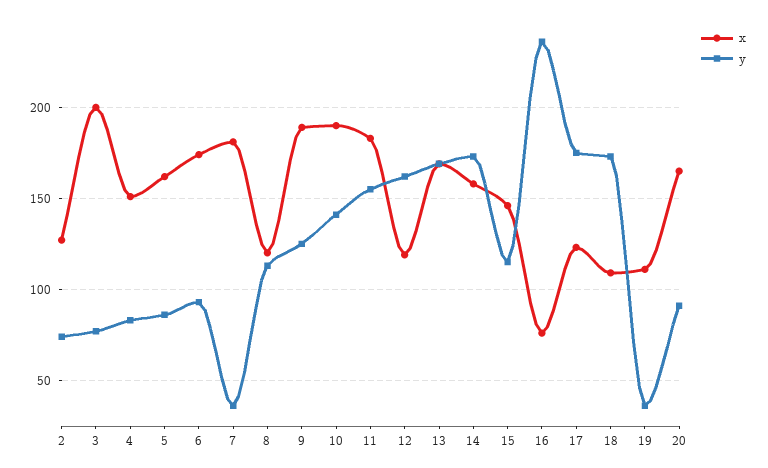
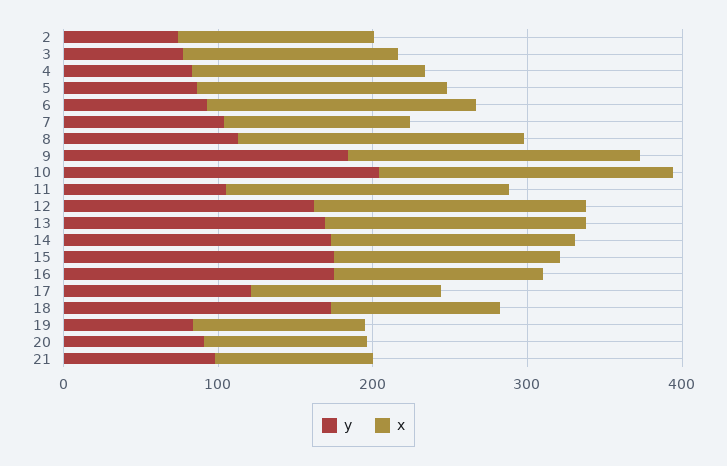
  {
    "x": {
      "2": 125,
-     "3": 200,
+     "3": 140,
      "4": 150,
      "5": 160,
      "6": 175,
-     "7": 180,
+     "7": 120,
-     "8": 120,
+     "8": 180,
      "9": 190,
      "10": 190,
      "11": 185,
-     "12": 120,
+     "12": 180,
      "13": 170,
      "14": 160,
      "15": 145,
-     "16": 75,
+     "16": 140,
      "17": 125,
      "18": 110,
      "19": 110,
-     "20": 165
+     "20": 100,
+     "21": 100
    },
    "y": {
      "2": 75,
      "3": 75,
      "4": 85,
      "5": 85,
      "6": 95,
-     "7": 35,
+     "7": 100,
      "8": 115,
-     "9": 125,
+     "9": 180,
-     "10": 140,
+     "10": 200,
-     "11": 155,
+     "11": 100,
      "12": 160,
      "13": 170,
      "14": 175,
-     "15": 115,
+     "15": 180,
-     "16": 235,
+     "16": 180,
-     "17": 175,
+     "17": 120,
      "18": 175,
-     "19": 35,
+     "19": 80,
-     "20": 90
+     "20": 90,
+     "21": 100
    }
  }

